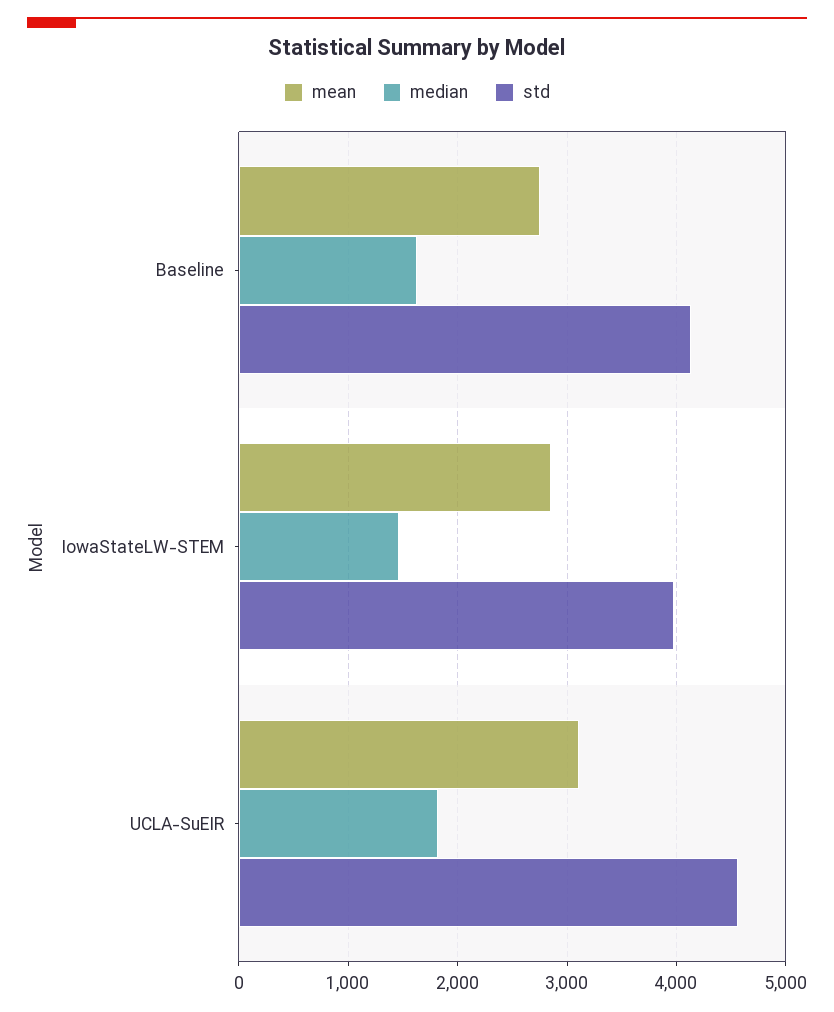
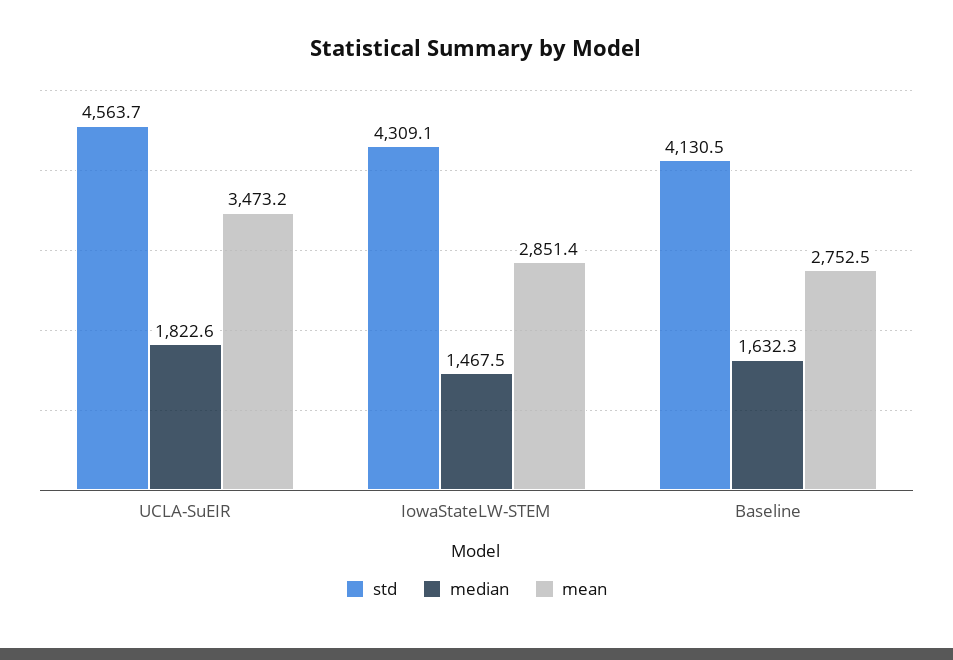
  {
    "mean": {
      "Baseline": 2752.5,
      "IowaStateLW-STEM": 2851.4,
-     "UCLA-SuEIR": 3100
+     "UCLA-SuEIR": 3473.2
    },
    "median": {
      "Baseline": 1632.3,
      "IowaStateLW-STEM": 1467.5,
      "UCLA-SuEIR": 1822.6
    },
    "std": {
      "Baseline": 4130.5,
-     "IowaStateLW-STEM": 4000,
+     "IowaStateLW-STEM": 4309.1,
      "UCLA-SuEIR": 4563.7
    }
  }

